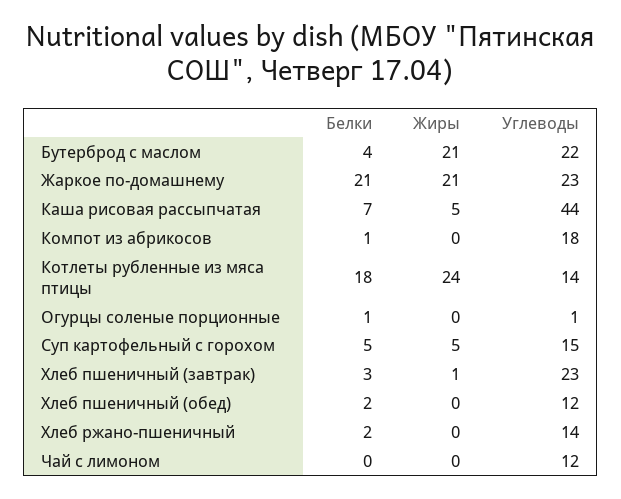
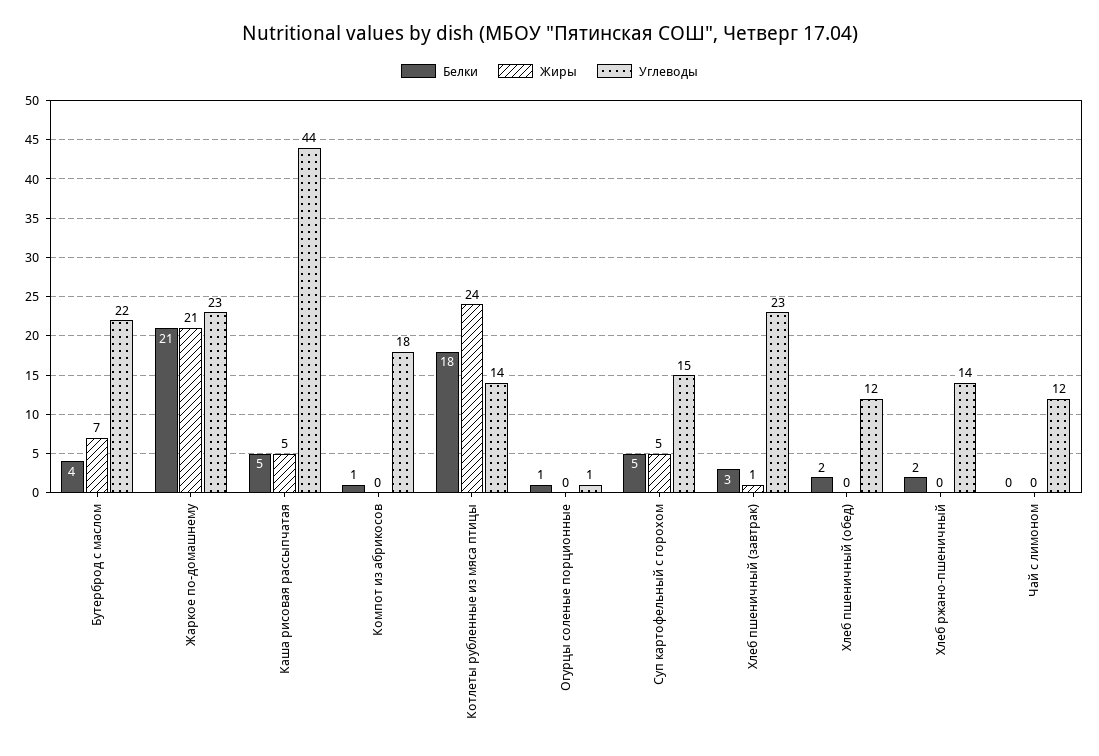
  {
    "Белки": {
      "Бутерброд с маслом": 4,
      "Жаркое по-домашнему": 21,
-     "Каша рисовая рассыпчатая": 7,
+     "Каша рисовая рассыпчатая": 5,
      "Компот из абрикосов": 1,
      "Котлеты рубленные из мяса птицы": 18,
      "Огурцы соленые порционные": 1,
      "Суп картофельный с горохом": 5,
      "Хлеб пшеничный (завтрак)": 3,
      "Хлеб пшеничный (обед)": 2,
      "Хлеб ржано-пшеничный": 2,
      "Чай с лимоном": 0
    },
    "Жиры": {
-     "Бутерброд с маслом": 21,
+     "Бутерброд с маслом": 7,
      "Жаркое по-домашнему": 21,
      "Каша рисовая рассыпчатая": 5,
      "Компот из абрикосов": 0,
      "Котлеты рубленные из мяса птицы": 24,
      "Огурцы соленые порционные": 0,
      "Суп картофельный с горохом": 5,
      "Хлеб пшеничный (завтрак)": 1,
      "Хлеб пшеничный (обед)": 0,
      "Хлеб ржано-пшеничный": 0,
      "Чай с лимоном": 0
    },
    "Углеводы": {
      "Бутерброд с маслом": 22,
      "Жаркое по-домашнему": 23,
      "Каша рисовая рассыпчатая": 44,
      "Компот из абрикосов": 18,
      "Котлеты рубленные из мяса птицы": 14,
      "Огурцы соленые порционные": 1,
      "Суп картофельный с горохом": 15,
      "Хлеб пшеничный (завтрак)": 23,
      "Хлеб пшеничный (обед)": 12,
      "Хлеб ржано-пшеничный": 14,
      "Чай с лимоном": 12
    }
  }

